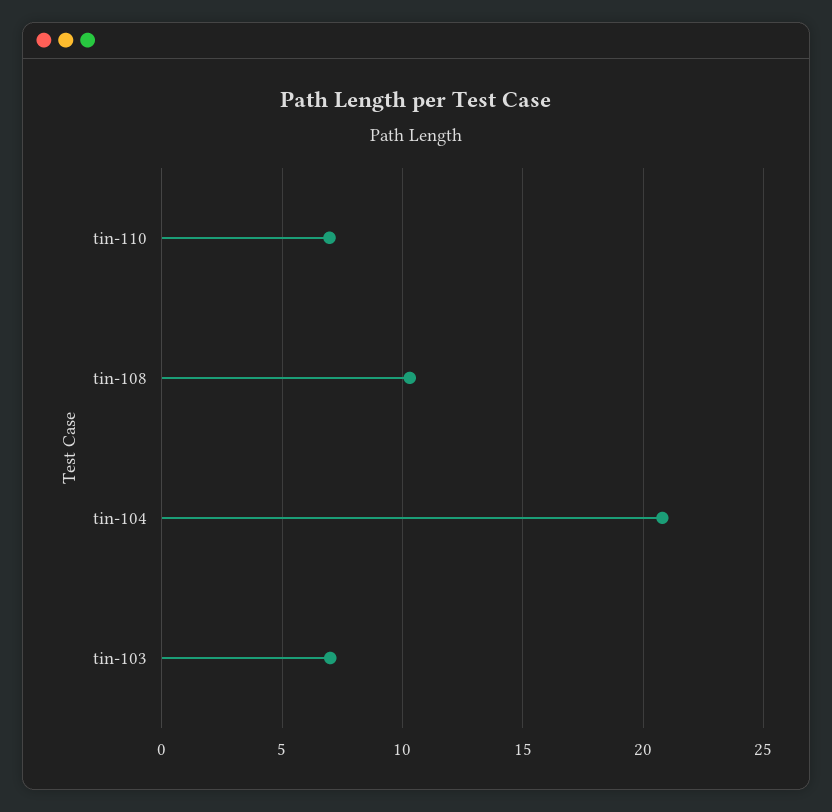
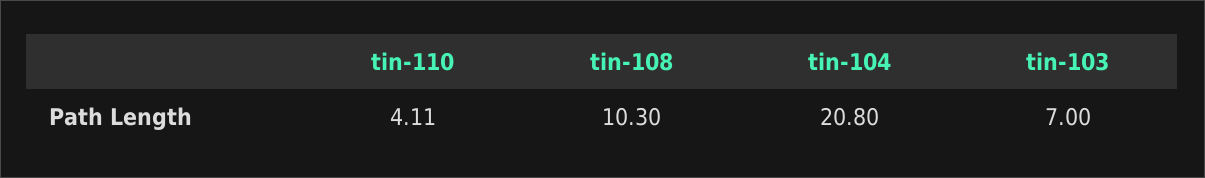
  {
-   "tin-110": 7,
+   "tin-110": 4.11,
    "tin-108": 10.3,
    "tin-104": 20.8,
    "tin-103": 7
  }

